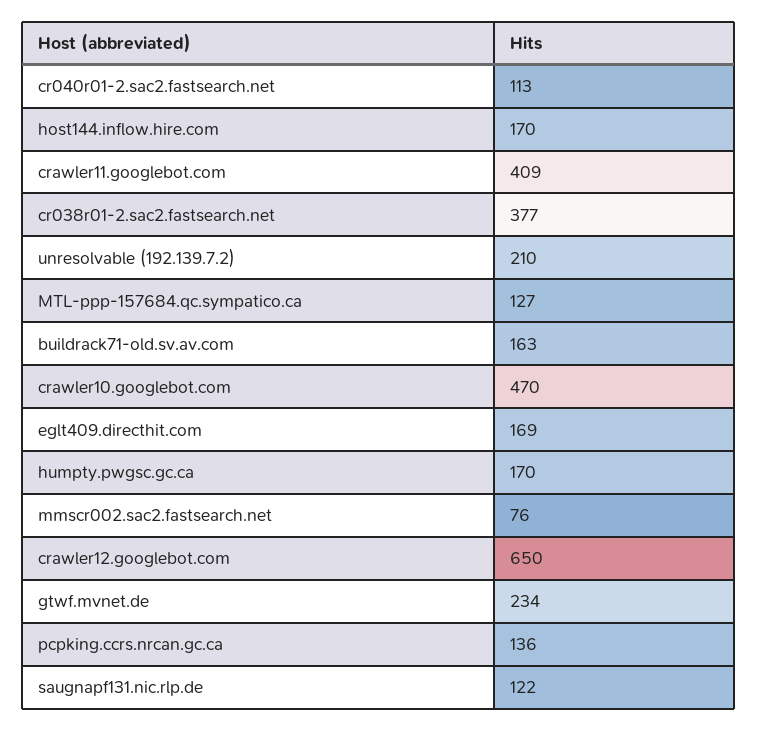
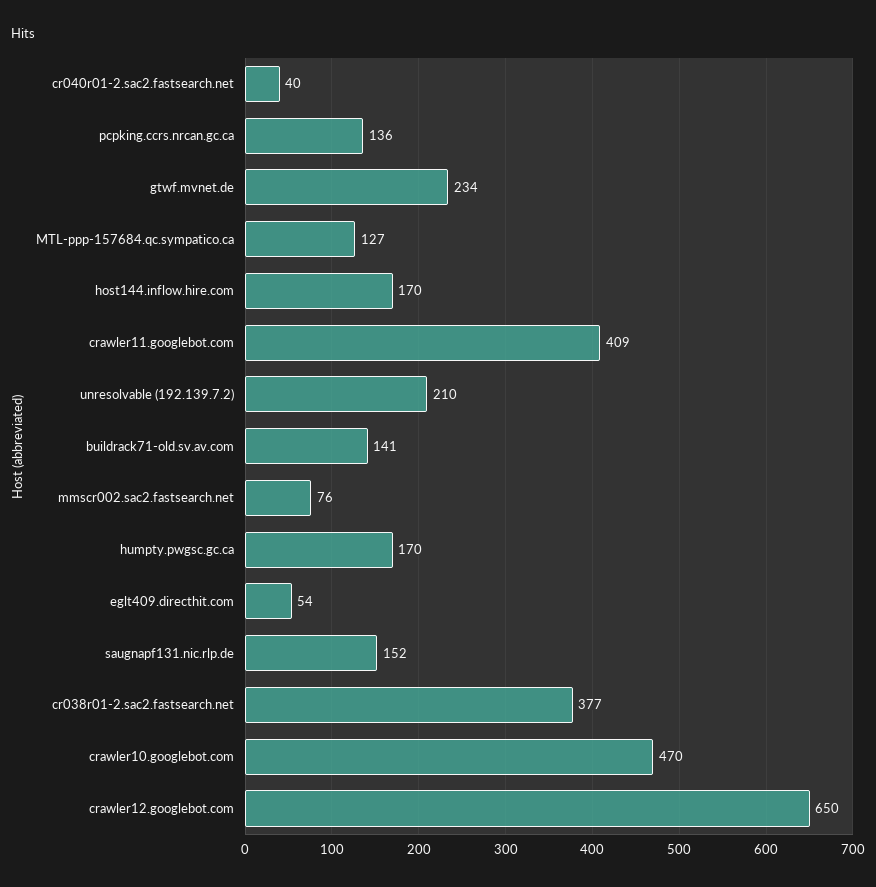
  {
-   "cr040r01-2.sac2.fastsearch.net": 113,
+   "cr040r01-2.sac2.fastsearch.net": 40,
    "host144.inflow.hire.com": 170,
    "crawler11.googlebot.com": 409,
    "cr038r01-2.sac2.fastsearch.net": 377,
    "unresolvable (192.139.7.2)": 210,
    "MTL-ppp-157684.qc.sympatico.ca": 127,
-   "buildrack71-old.sv.av.com": 163,
+   "buildrack71-old.sv.av.com": 141,
    "crawler10.googlebot.com": 470,
-   "eglt409.directhit.com": 169,
+   "eglt409.directhit.com": 54,
    "humpty.pwgsc.gc.ca": 170,
    "mmscr002.sac2.fastsearch.net": 76,
    "crawler12.googlebot.com": 650,
    "gtwf.mvnet.de": 234,
    "pcpking.ccrs.nrcan.gc.ca": 136,
-   "saugnapf131.nic.rlp.de": 122
+   "saugnapf131.nic.rlp.de": 152
  }

